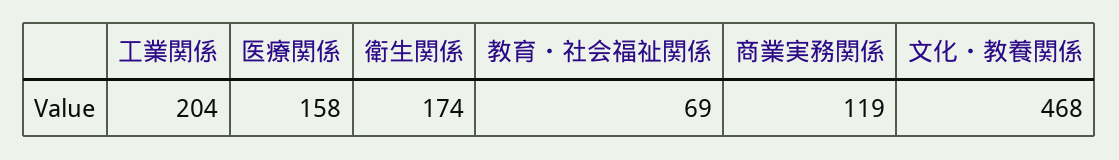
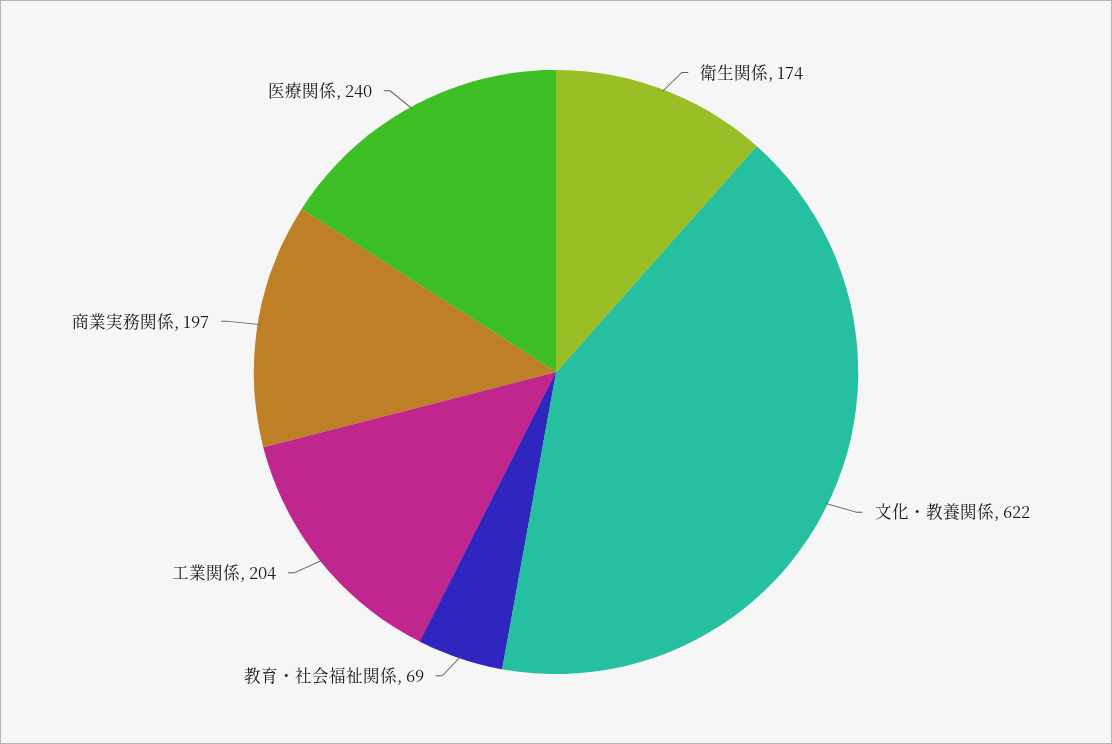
  {
    "工業関係": 204,
-   "医療関係": 158,
+   "医療関係": 240,
    "衛生関係": 174,
    "教育・社会福祉関係": 69,
-   "商業実務関係": 119,
+   "商業実務関係": 197,
-   "文化・教養関係": 468
+   "文化・教養関係": 622
  }

